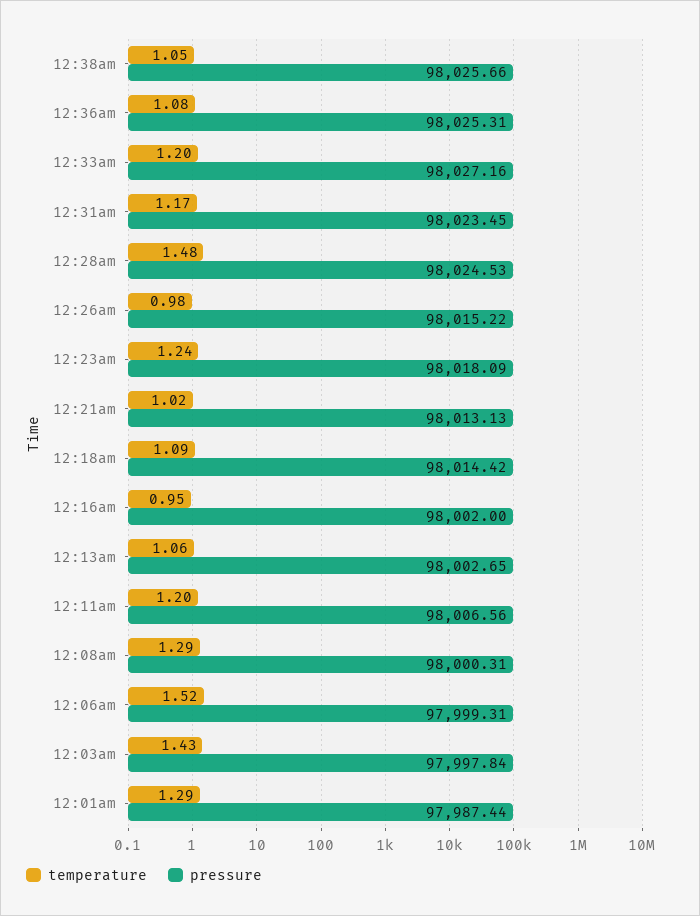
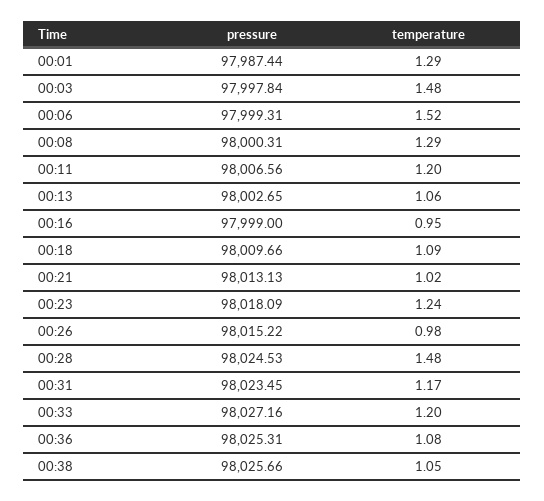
  {
    "temperature": {
      "12:38am": 1.05,
      "12:36am": 1.08,
      "12:33am": 1.2,
      "12:31am": 1.17,
      "12:28am": 1.48,
      "12:26am": 0.98,
      "12:23am": 1.24,
      "12:21am": 1.02,
      "12:18am": 1.09,
      "12:16am": 0.95,
      "12:13am": 1.06,
      "12:11am": 1.2,
      "12:08am": 1.29,
      "12:06am": 1.52,
-     "12:03am": 1.43,
+     "12:03am": 1.48,
      "12:01am": 1.29
    },
    "pressure": {
      "12:38am": 98025.66,
      "12:36am": 98025.31,
      "12:33am": 98027.16,
      "12:31am": 98023.45,
      "12:28am": 98024.53,
      "12:26am": 98015.22,
      "12:23am": 98018.09,
      "12:21am": 98013.13,
-     "12:18am": 98014.42,
+     "12:18am": 98009.66,
-     "12:16am": 98002,
+     "12:16am": 97999,
      "12:13am": 98002.65,
      "12:11am": 98006.56,
      "12:08am": 98000.31,
      "12:06am": 97999.31,
      "12:03am": 97997.84,
      "12:01am": 97987.44
    }
  }

